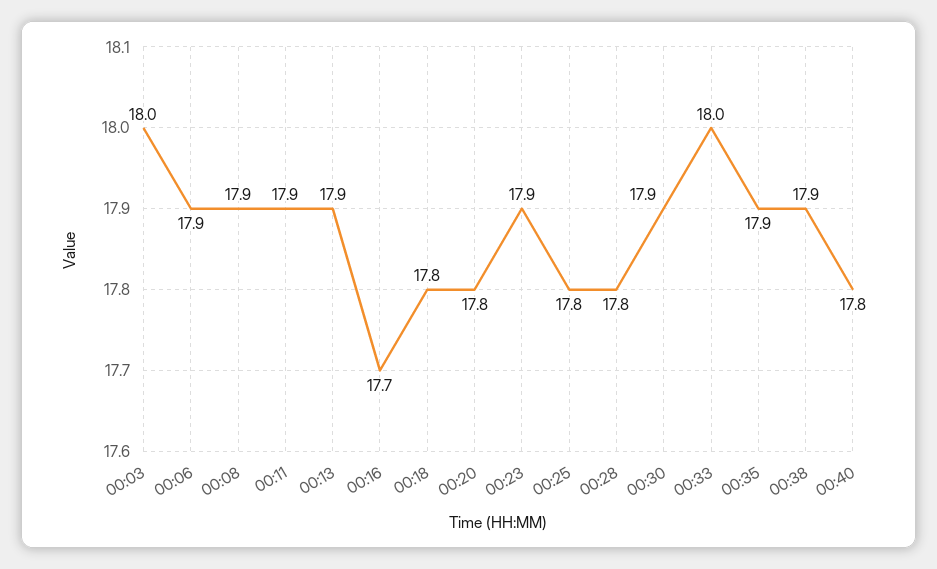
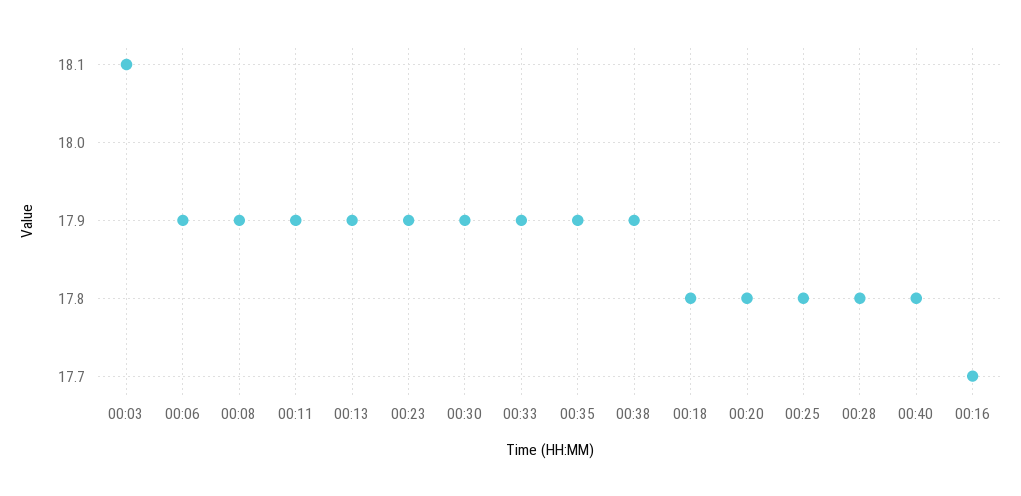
  {
-   "00:03": 18,
+   "00:03": 18.1,
    "00:06": 17.9,
    "00:08": 17.9,
    "00:11": 17.9,
    "00:13": 17.9,
    "00:16": 17.7,
    "00:18": 17.8,
    "00:20": 17.8,
    "00:23": 17.9,
    "00:25": 17.8,
    "00:28": 17.8,
    "00:30": 17.9,
-   "00:33": 18,
+   "00:33": 17.9,
    "00:35": 17.9,
    "00:38": 17.9,
    "00:40": 17.8
  }

